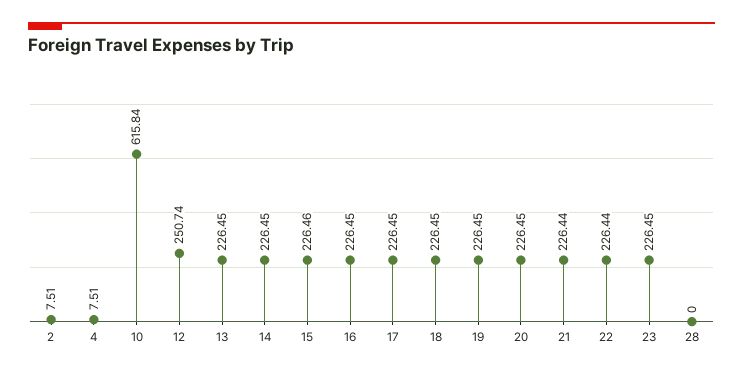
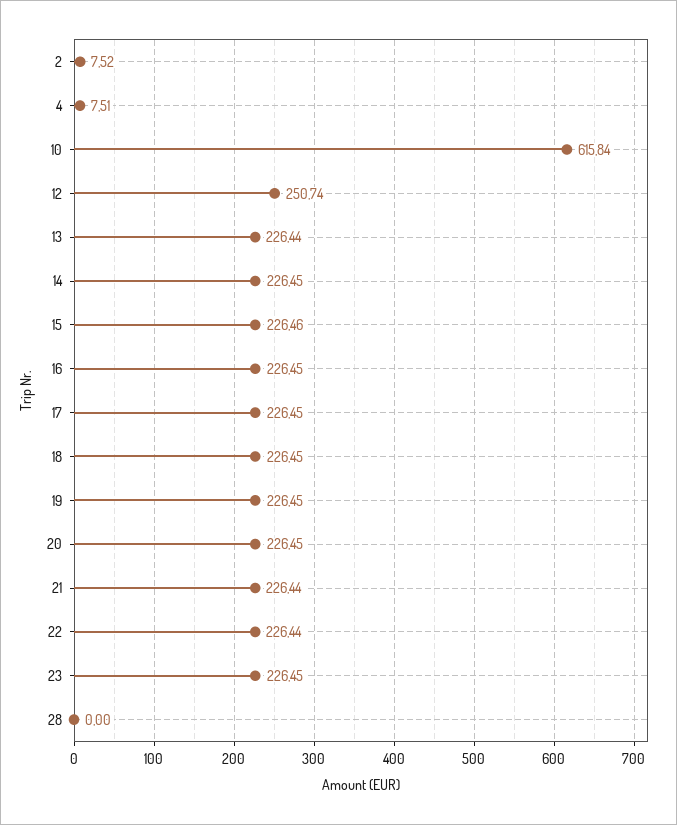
  {
-   "2": 7.51,
+   "2": 7.52,
    "4": 7.51,
    "10": 615.84,
    "12": 250.74,
-   "13": 226.45,
+   "13": 226.44,
    "14": 226.45,
    "15": 226.46,
    "16": 226.45,
    "17": 226.45,
    "18": 226.45,
    "19": 226.45,
    "20": 226.45,
    "21": 226.44,
    "22": 226.44,
    "23": 226.45,
    "28": 0
  }

